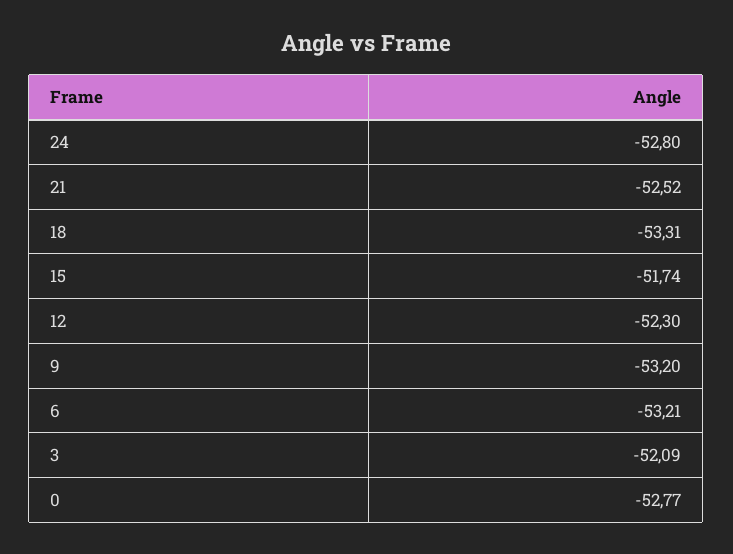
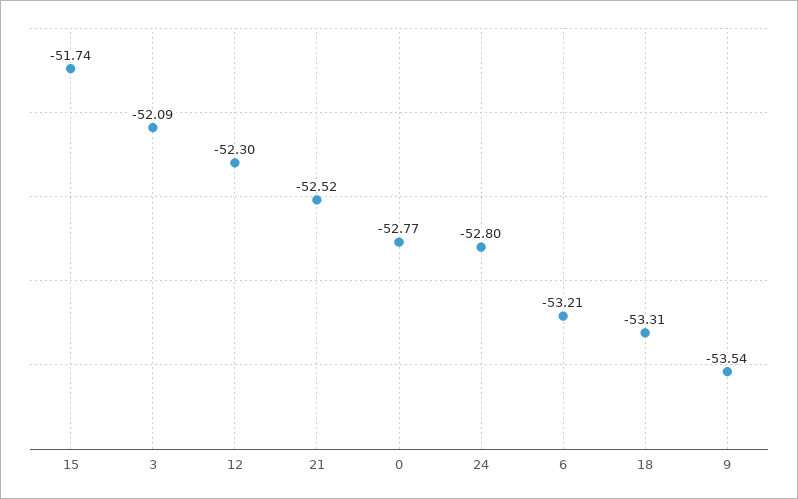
  {
    "24": -52.8,
    "21": -52.52,
    "18": -53.31,
    "15": -51.74,
    "12": -52.3,
-   "9": -53.2,
+   "9": -53.54,
    "6": -53.21,
    "3": -52.09,
    "0": -52.77
  }

